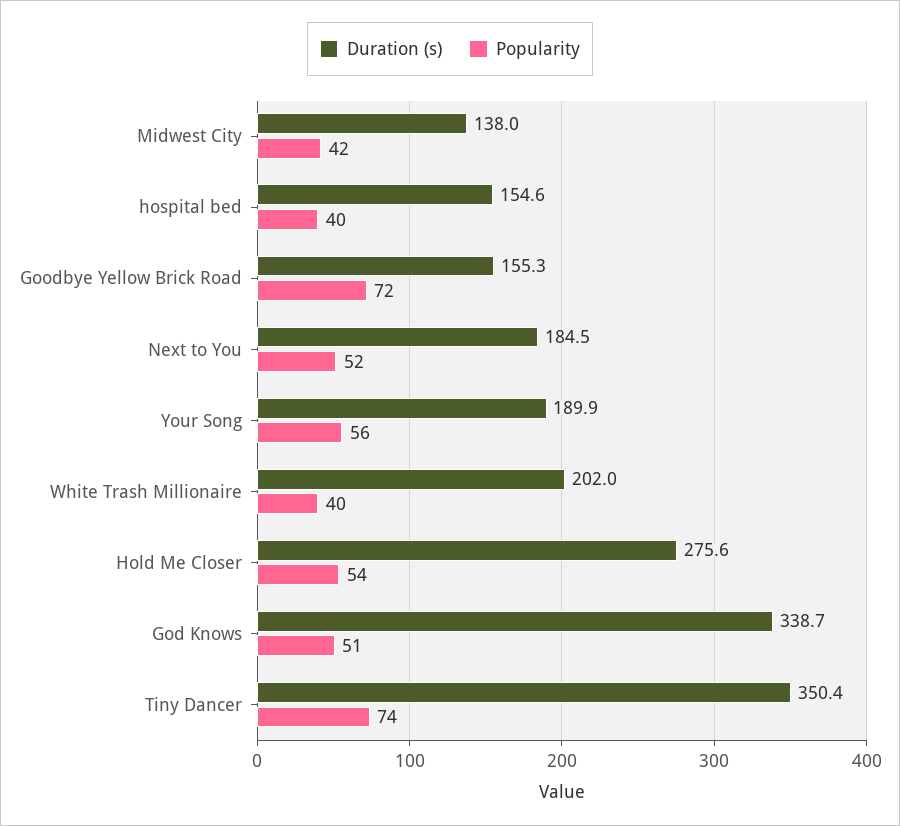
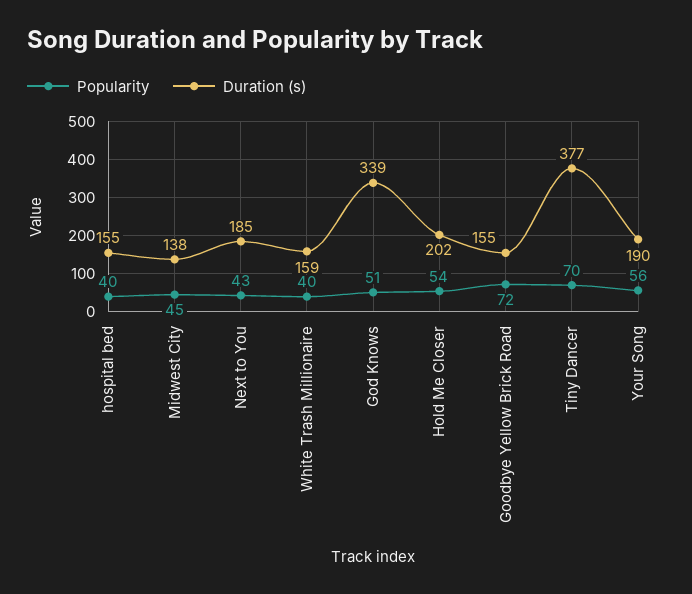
  {
    "Duration (s)": {
      "Midwest City": 138,
      "hospital bed": 154.6,
      "Goodbye Yellow Brick Road": 155.3,
      "Next to You": 184.5,
      "Your Song": 189.9,
-     "White Trash Millionaire": 202,
+     "White Trash Millionaire": 159,
-     "Hold Me Closer": 275.6,
+     "Hold Me Closer": 202,
      "God Knows": 338.7,
-     "Tiny Dancer": 350.4
+     "Tiny Dancer": 377
    },
    "Popularity": {
-     "Midwest City": 42,
+     "Midwest City": 45,
      "hospital bed": 40,
      "Goodbye Yellow Brick Road": 72,
-     "Next to You": 52,
+     "Next to You": 43,
      "Your Song": 56,
      "White Trash Millionaire": 40,
      "Hold Me Closer": 54,
      "God Knows": 51,
-     "Tiny Dancer": 74
+     "Tiny Dancer": 70
    }
  }

